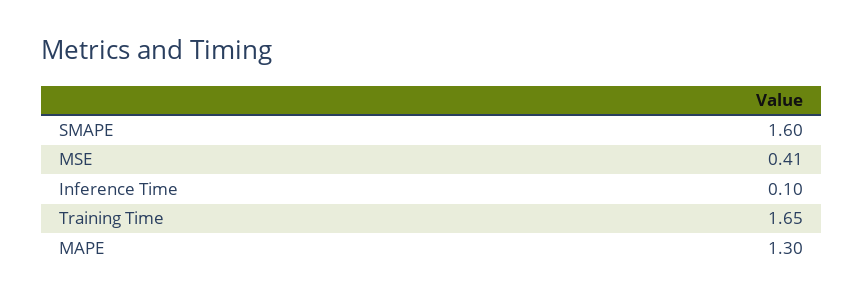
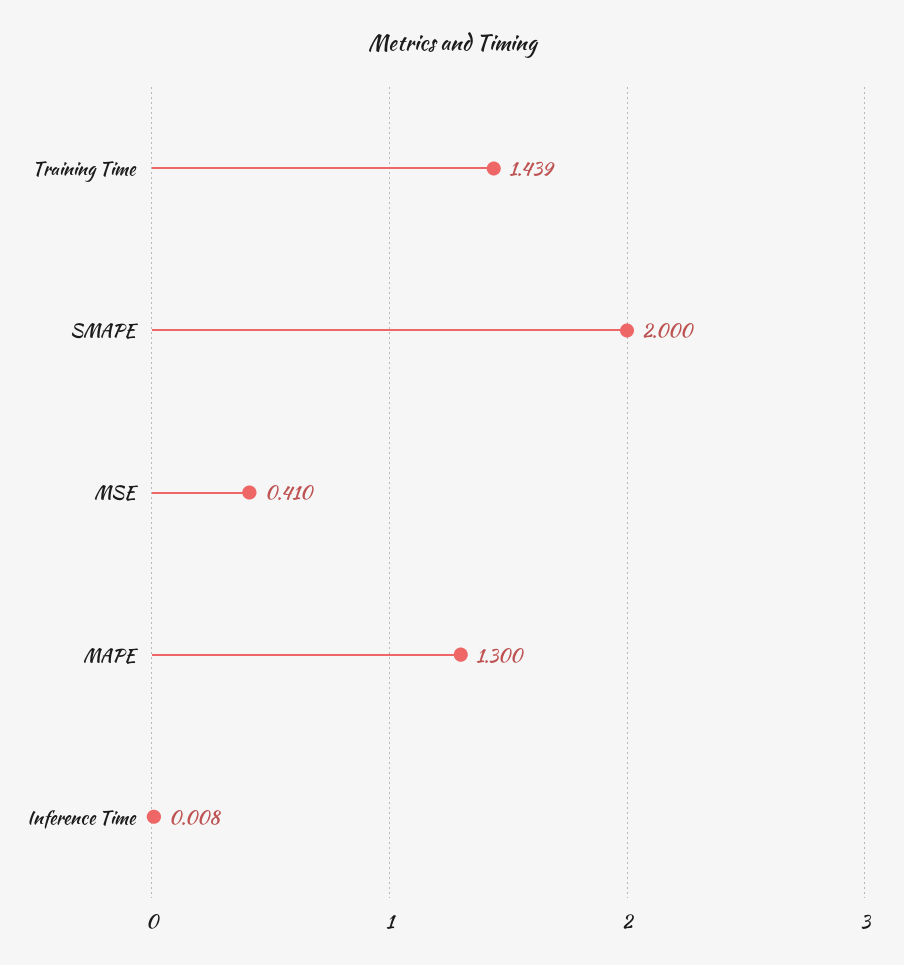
  {
-   "SMAPE": 1.6,
+   "SMAPE": 2,
    "MSE": 0.41,
-   "Inference Time": 0.1,
+   "Inference Time": 0.008,
-   "Training Time": 1.65,
+   "Training Time": 1.439,
    "MAPE": 1.3
  }

